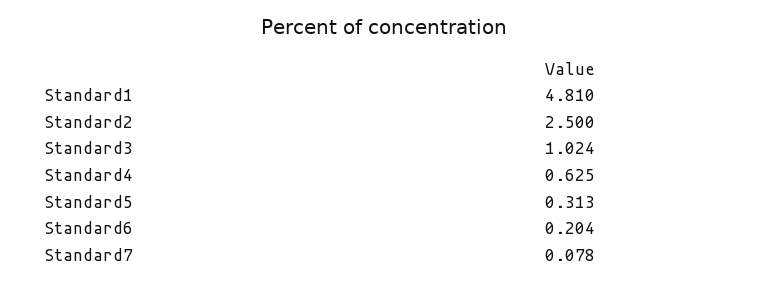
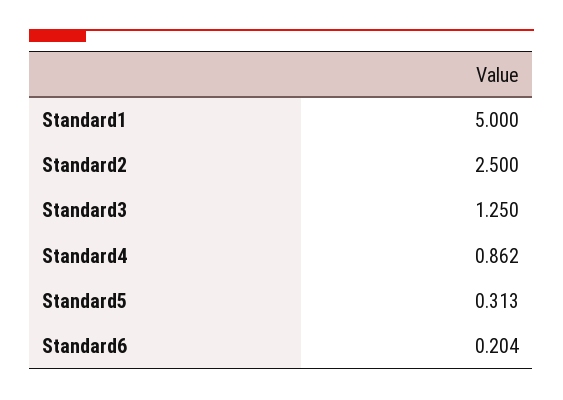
  {
-   "Standard1": 4.81,
+   "Standard1": 5,
    "Standard2": 2.5,
-   "Standard3": 1.024,
+   "Standard3": 1.25,
-   "Standard4": 0.625,
+   "Standard4": 0.862,
    "Standard5": 0.313,
-   "Standard6": 0.204,
+   "Standard6": 0.204
-   "Standard7": 0.078
  }

